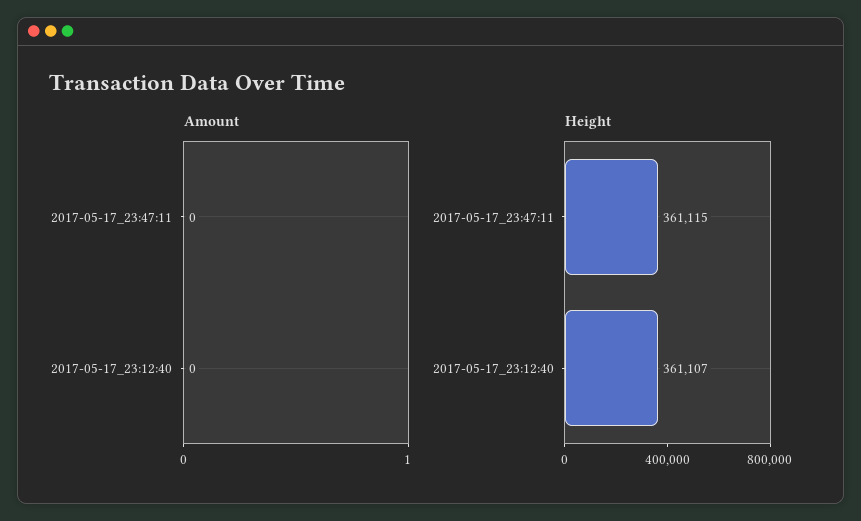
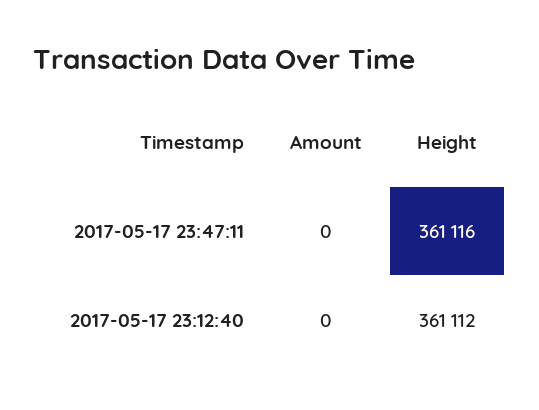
  {
    "Amount": {
      "2017-05-17_23:47:11": 0,
      "2017-05-17_23:12:40": 0
    },
    "Height": {
-     "2017-05-17_23:47:11": 361115,
+     "2017-05-17_23:47:11": 361116,
-     "2017-05-17_23:12:40": 361107
+     "2017-05-17_23:12:40": 361112
    }
  }

